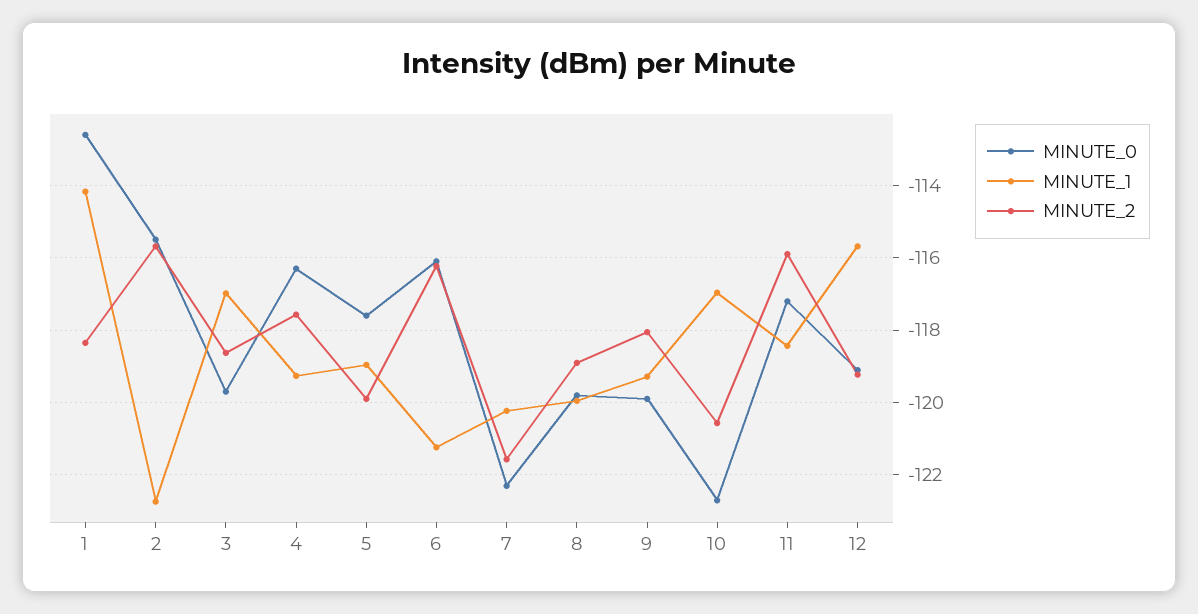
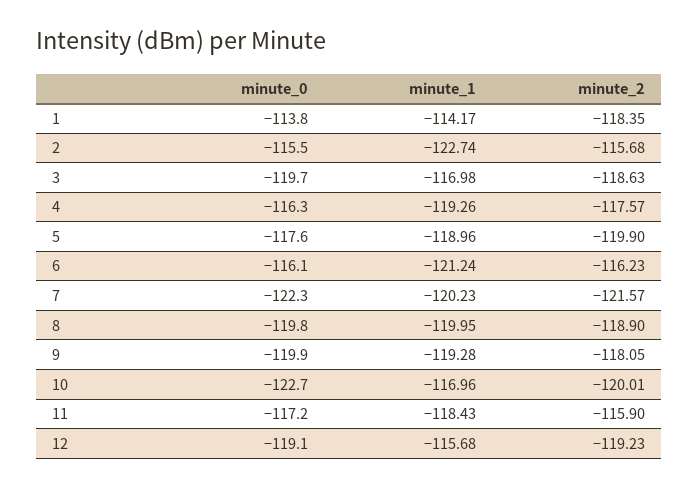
  {
    "MINUTE_0": {
-     "1": -112.6,
+     "1": -113.8,
      "2": -115.5,
      "3": -119.7,
      "4": -116.3,
      "5": -117.6,
      "6": -116.1,
      "7": -122.3,
      "8": -119.8,
      "9": -119.9,
      "10": -122.7,
      "11": -117.2,
      "12": -119.1
    },
    "MINUTE_1": {
      "1": -114.17,
      "2": -122.74,
      "3": -116.98,
      "4": -119.26,
      "5": -118.96,
      "6": -121.24,
      "7": -120.23,
      "8": -119.95,
      "9": -119.28,
      "10": -116.96,
      "11": -118.43,
      "12": -115.68
    },
    "MINUTE_2": {
      "1": -118.35,
      "2": -115.68,
      "3": -118.63,
      "4": -117.57,
      "5": -119.9,
      "6": -116.23,
      "7": -121.57,
      "8": -118.9,
      "9": -118.05,
-     "10": -120.6,
+     "10": -120.01,
      "11": -115.9,
      "12": -119.23
    }
  }

